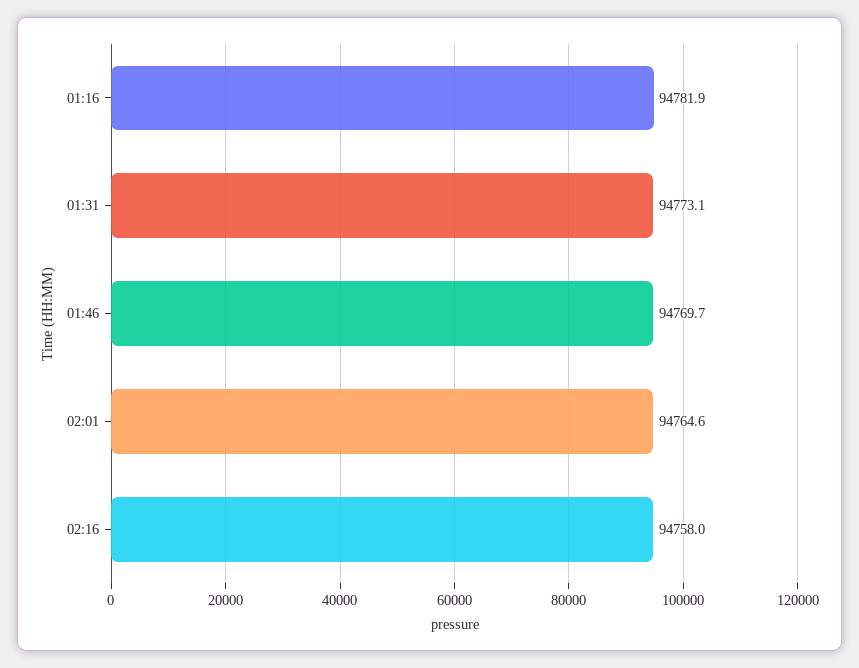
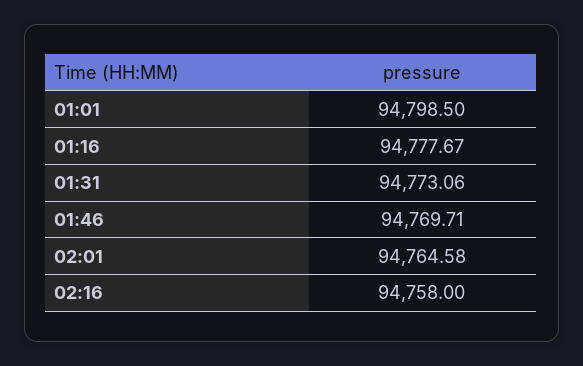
  {
-   "01:16": 94781.9,
+   "01:16": 94777.67,
    "01:31": 94773.06,
    "01:46": 94769.71,
    "02:01": 94764.58,
-   "02:16": 94758
+   "02:16": 94758,
+   "01:01": 94798.5
  }

